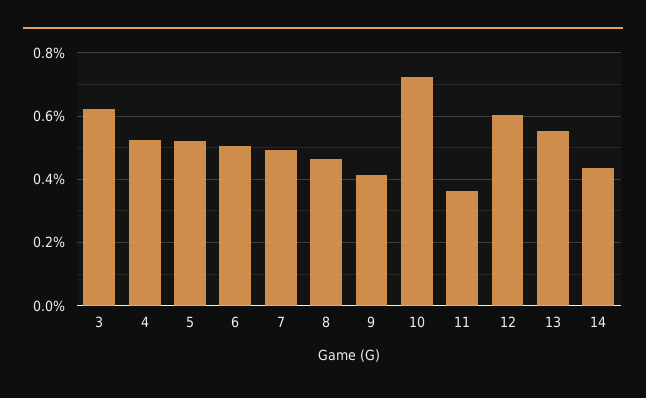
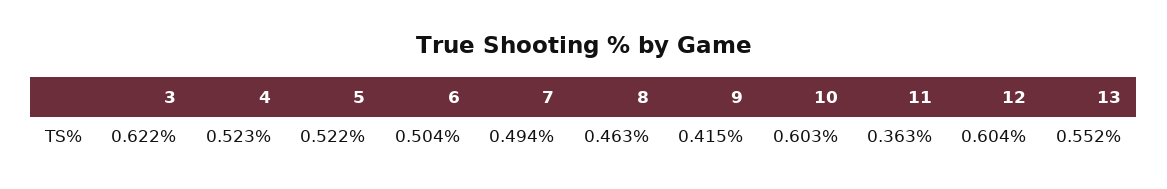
  {
    "3": 0.622,
    "4": 0.523,
    "5": 0.522,
    "6": 0.504,
    "7": 0.494,
    "8": 0.463,
    "9": 0.415,
-   "10": 0.72,
+   "10": 0.603,
    "11": 0.363,
    "12": 0.604,
-   "13": 0.552,
+   "13": 0.552
-   "14": 0.44
  }

